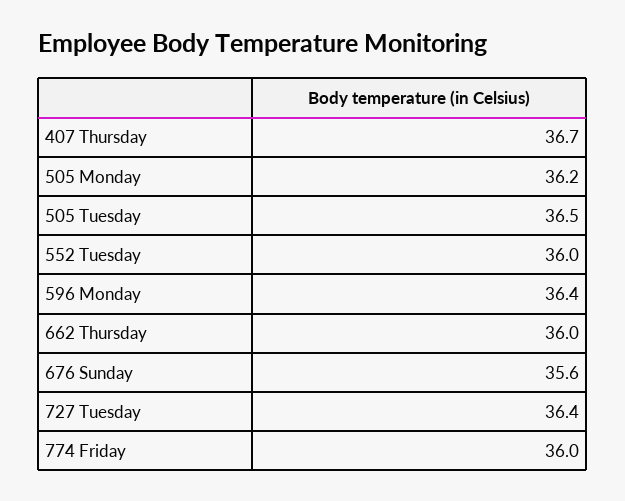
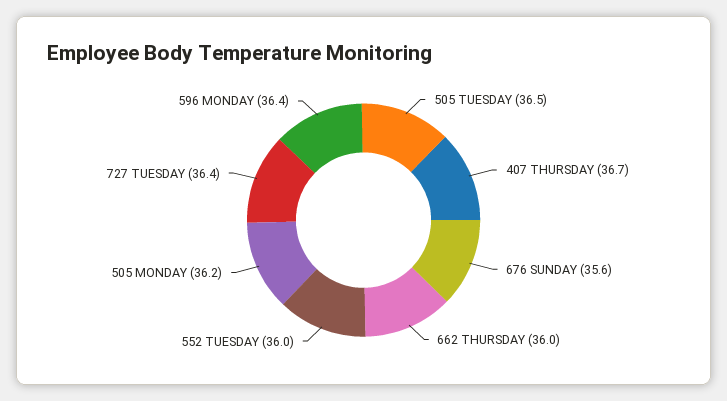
  {
    "407 Thursday": 36.7,
    "505 Monday": 36.2,
    "505 Tuesday": 36.5,
    "552 Tuesday": 36,
    "596 Monday": 36.4,
    "662 Thursday": 36,
    "676 Sunday": 35.6,
-   "727 Tuesday": 36.4,
+   "727 Tuesday": 36.4
-   "774 Friday": 36
  }

